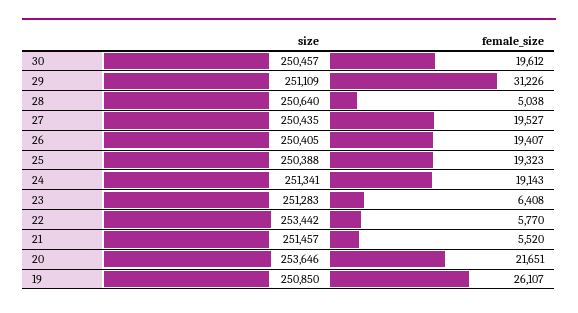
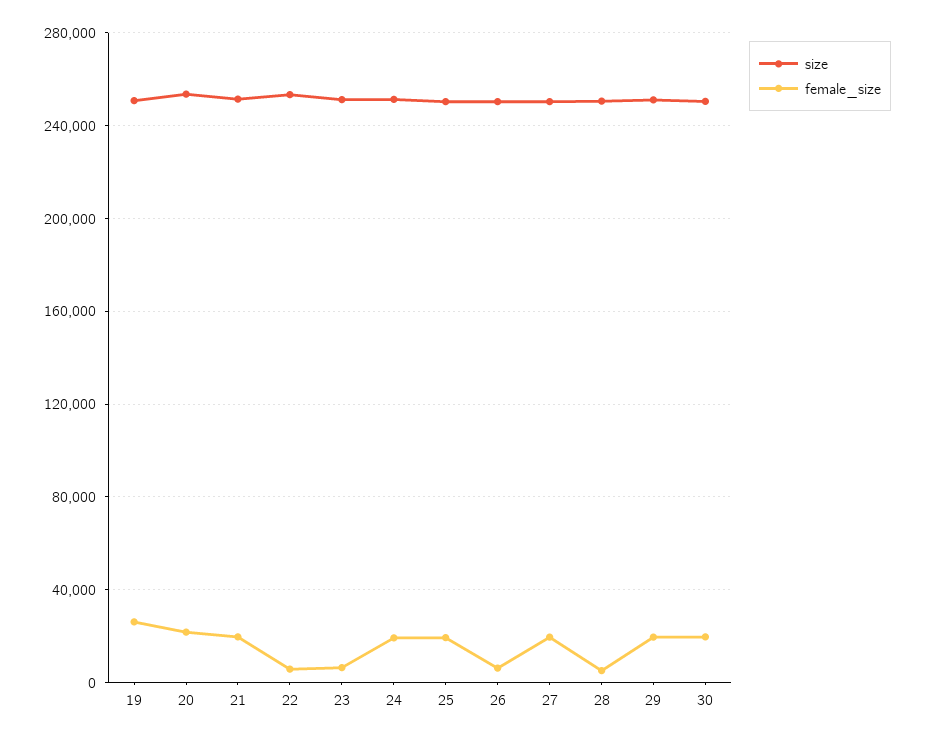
  {
    "size": {
      "30": 250457,
      "29": 251109,
      "28": 250640,
      "27": 250435,
      "26": 250405,
      "25": 250388,
      "24": 251341,
      "23": 251283,
      "22": 253442,
      "21": 251457,
      "20": 253646,
      "19": 250850
    },
    "female_size": {
      "30": 19612,
-     "29": 31226,
+     "29": 20000,
      "28": 5038,
      "27": 19527,
-     "26": 19407,
+     "26": 5000,
      "25": 19323,
      "24": 19143,
      "23": 6408,
      "22": 5770,
-     "21": 5520,
+     "21": 20000,
      "20": 21651,
      "19": 26107
    }
  }

